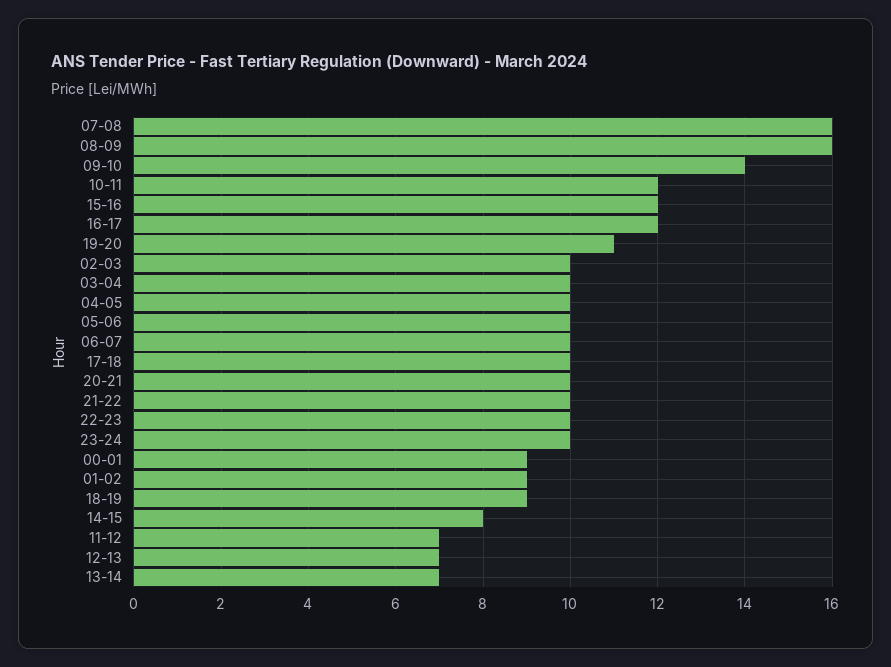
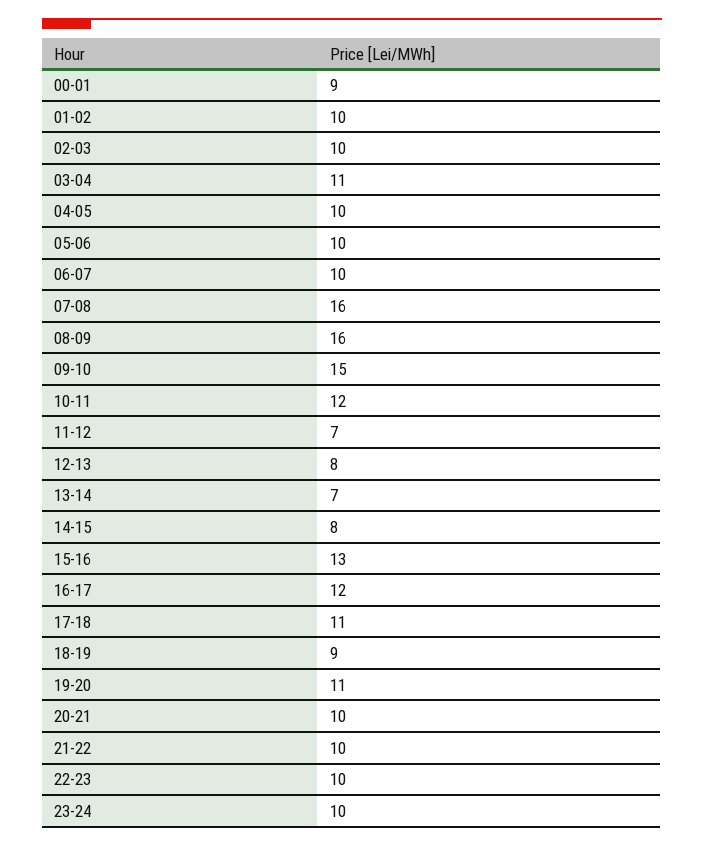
  {
    "07-08": 16,
    "08-09": 16,
-   "09-10": 14,
+   "09-10": 15,
    "10-11": 12,
-   "15-16": 12,
+   "15-16": 13,
    "16-17": 12,
    "19-20": 11,
    "02-03": 10,
-   "03-04": 10,
+   "03-04": 11,
    "04-05": 10,
    "05-06": 10,
    "06-07": 10,
-   "17-18": 10,
+   "17-18": 11,
    "20-21": 10,
    "21-22": 10,
    "22-23": 10,
    "23-24": 10,
    "00-01": 9,
-   "01-02": 9,
+   "01-02": 10,
    "18-19": 9,
    "14-15": 8,
    "11-12": 7,
-   "12-13": 7,
+   "12-13": 8,
    "13-14": 7
  }

